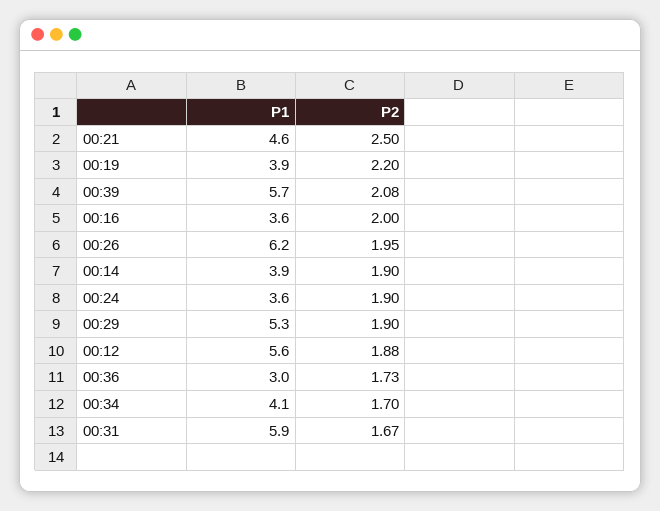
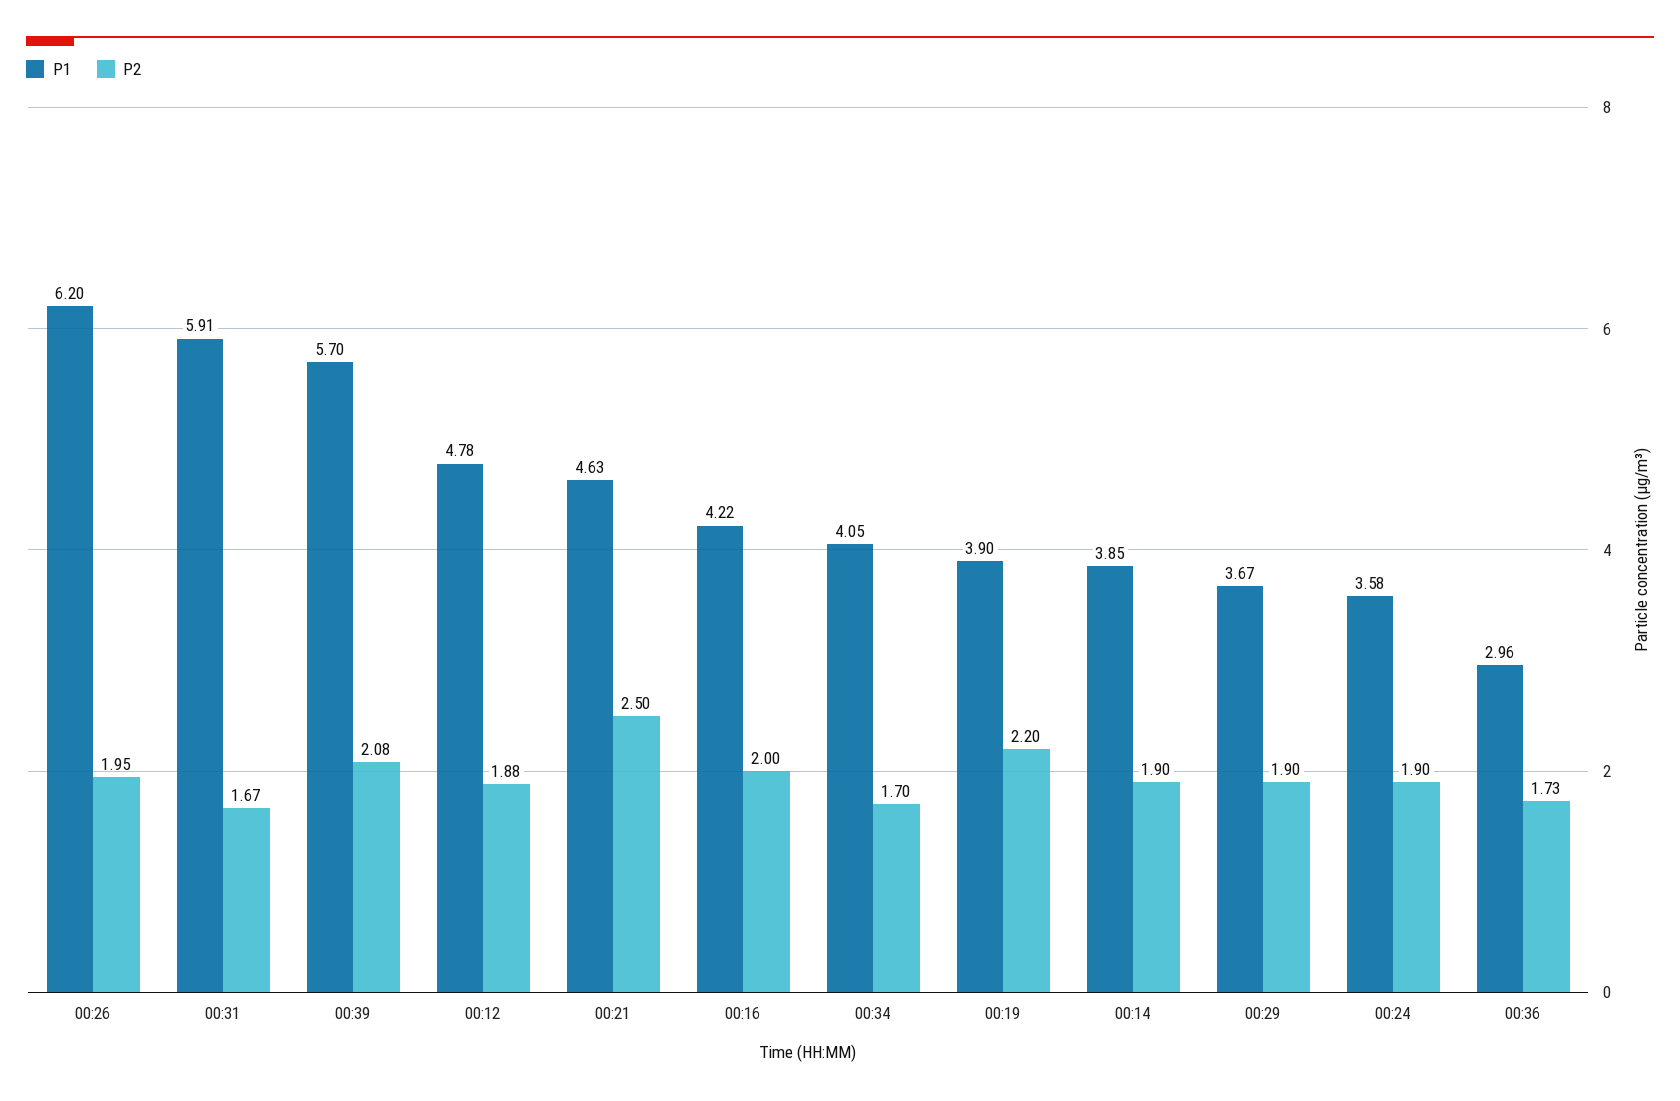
  {
    "P1": {
      "00:21": 4.63,
      "00:19": 3.9,
      "00:39": 5.7,
-     "00:16": 3.6,
+     "00:16": 4.22,
      "00:26": 6.2,
      "00:14": 3.85,
      "00:24": 3.58,
-     "00:29": 5.3,
+     "00:29": 3.67,
-     "00:12": 5.6,
+     "00:12": 4.78,
      "00:36": 2.96,
      "00:34": 4.05,
      "00:31": 5.91
    },
    "P2": {
      "00:21": 2.5,
      "00:19": 2.2,
      "00:39": 2.08,
      "00:16": 2,
      "00:26": 1.95,
      "00:14": 1.9,
      "00:24": 1.9,
      "00:29": 1.9,
      "00:12": 1.88,
      "00:36": 1.73,
      "00:34": 1.7,
      "00:31": 1.67
    }
  }

